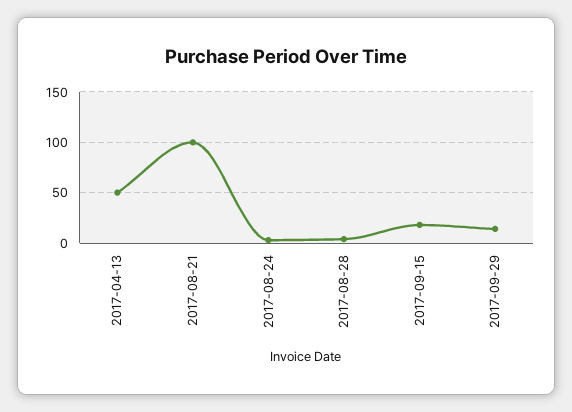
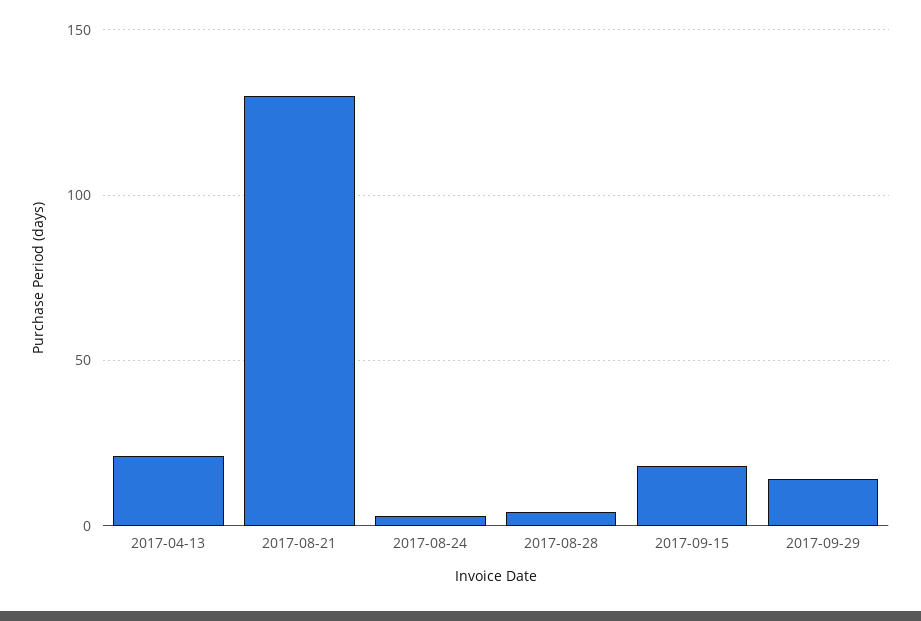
  {
-   "2017-04-13": 50,
+   "2017-04-13": 20,
-   "2017-08-21": 100,
+   "2017-08-21": 130,
    "2017-08-24": 5,
    "2017-08-28": 5,
    "2017-09-15": 20,
    "2017-09-29": 15
  }

